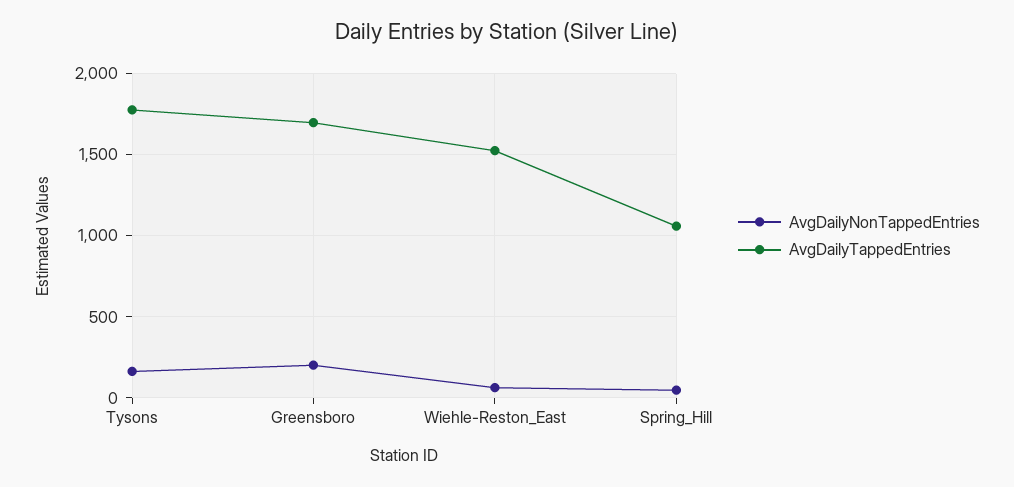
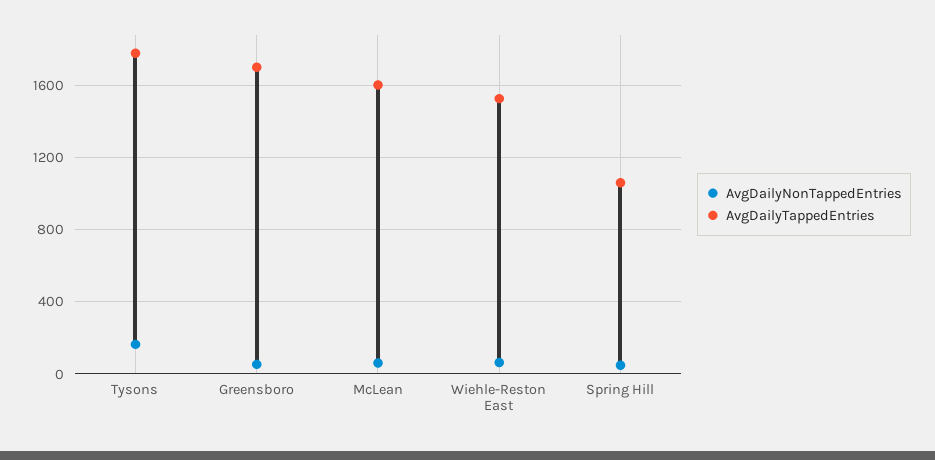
  {
    "AvgDailyNonTappedEntries": {
      "Tysons": 150,
-     "Greensboro": 200,
+     "Greensboro": 50,
      "Wiehle-Reston_East": 50,
-     "Spring_Hill": 50
+     "Spring_Hill": 50,
+     "McLean": 50
    },
    "AvgDailyTappedEntries": {
      "Tysons": 1800,
      "Greensboro": 1700,
      "Wiehle-Reston_East": 1500,
-     "Spring_Hill": 1050
+     "Spring_Hill": 1050,
+     "McLean": 1600
    }
  }

